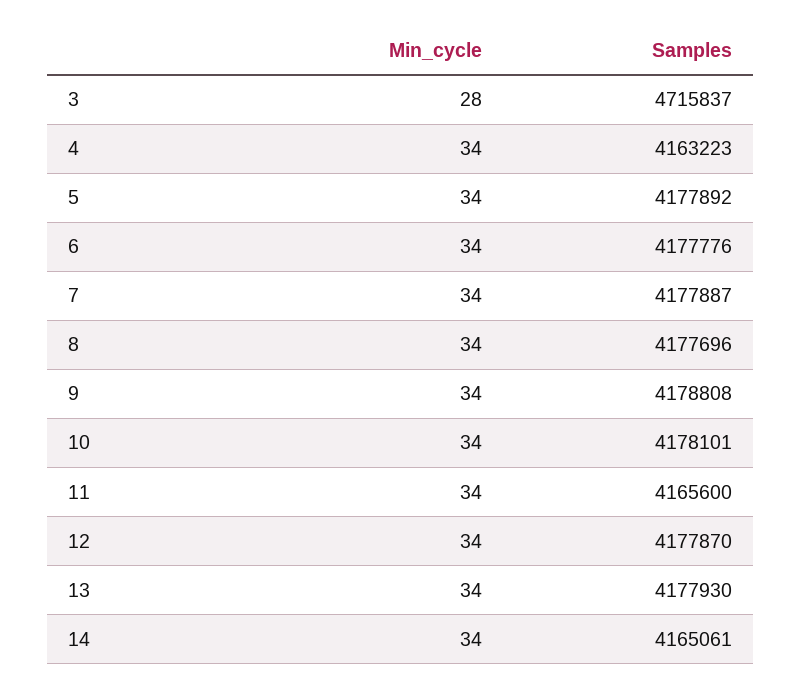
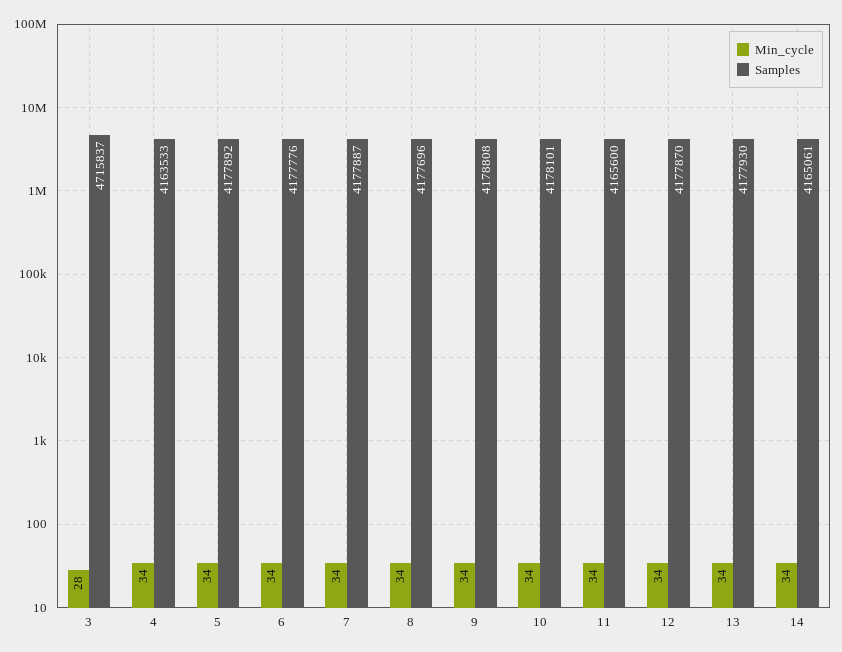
  {
    "Min_cycle": {
      "3": 28,
      "4": 34,
      "5": 34,
      "6": 34,
      "7": 34,
      "8": 34,
      "9": 34,
      "10": 34,
      "11": 34,
      "12": 34,
      "13": 34,
      "14": 34
    },
    "Samples": {
      "3": 4715837,
-     "4": 4163223,
+     "4": 4163533,
      "5": 4177892,
      "6": 4177776,
      "7": 4177887,
      "8": 4177696,
      "9": 4178808,
      "10": 4178101,
      "11": 4165600,
      "12": 4177870,
      "13": 4177930,
      "14": 4165061
    }
  }

